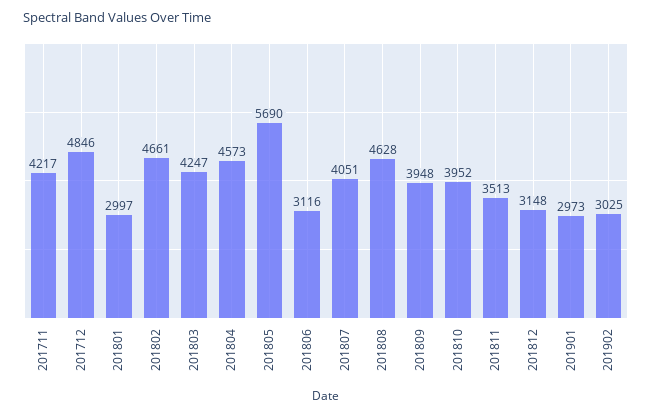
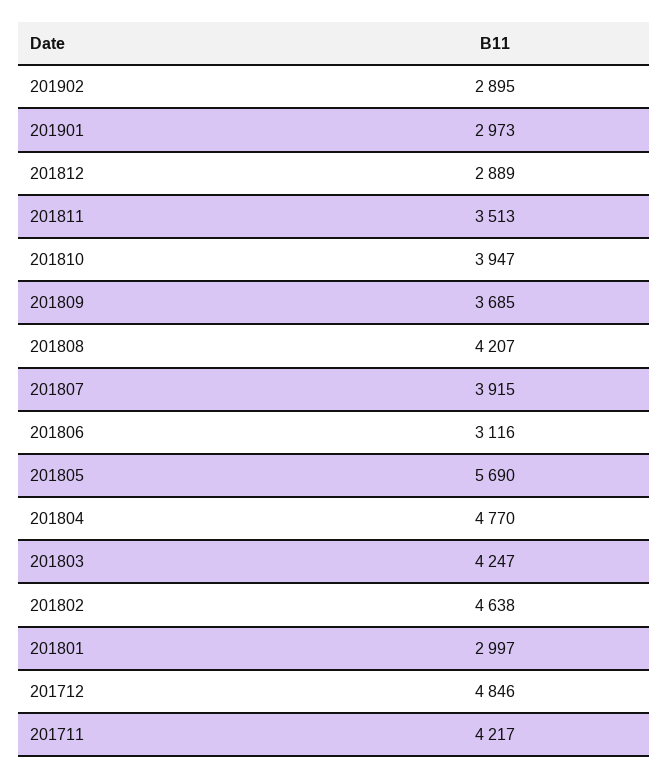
  {
    "201711": 4217,
    "201712": 4846,
    "201801": 2997,
-   "201802": 4661,
+   "201802": 4638,
    "201803": 4247,
-   "201804": 4573,
+   "201804": 4770,
    "201805": 5690,
    "201806": 3116,
-   "201807": 4051,
+   "201807": 3915,
-   "201808": 4628,
+   "201808": 4207,
-   "201809": 3948,
+   "201809": 3685,
-   "201810": 3952,
+   "201810": 3947,
    "201811": 3513,
-   "201812": 3148,
+   "201812": 2889,
    "201901": 2973,
-   "201902": 3025
+   "201902": 2895
  }

